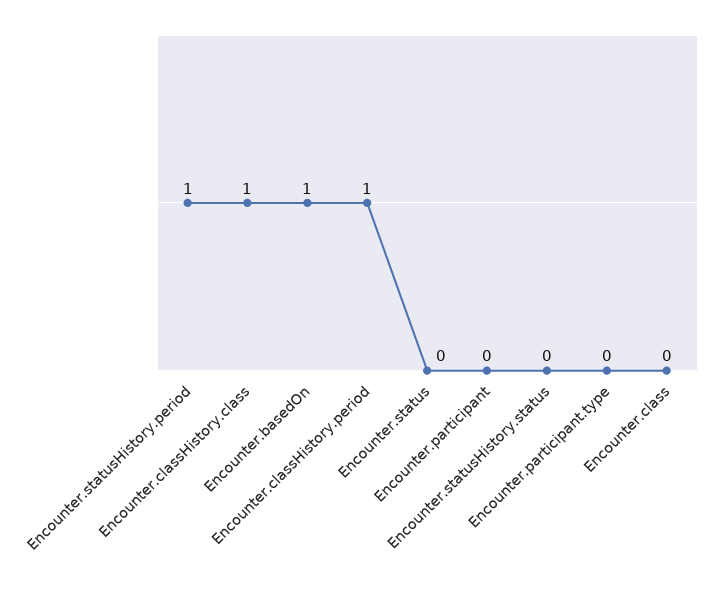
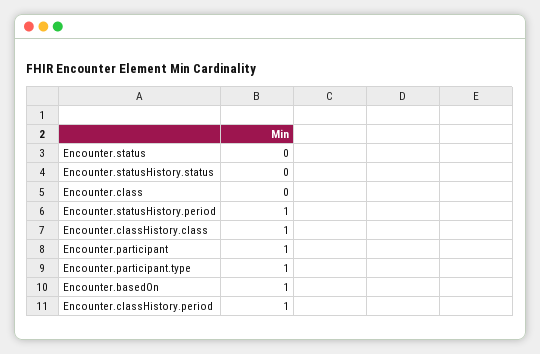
  {
    "Encounter.statusHistory.period": 1,
    "Encounter.classHistory.class": 1,
    "Encounter.basedOn": 1,
    "Encounter.classHistory.period": 1,
    "Encounter.status": 0,
-   "Encounter.participant": 0,
+   "Encounter.participant": 1,
    "Encounter.statusHistory.status": 0,
-   "Encounter.participant.type": 0,
+   "Encounter.participant.type": 1,
    "Encounter.class": 0
  }

